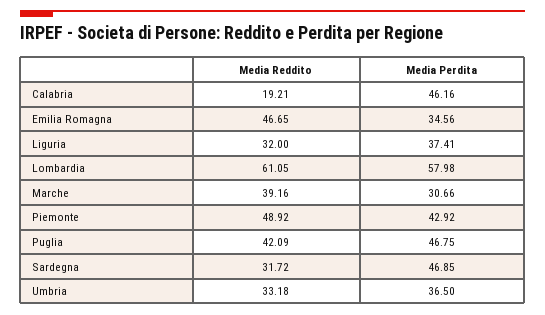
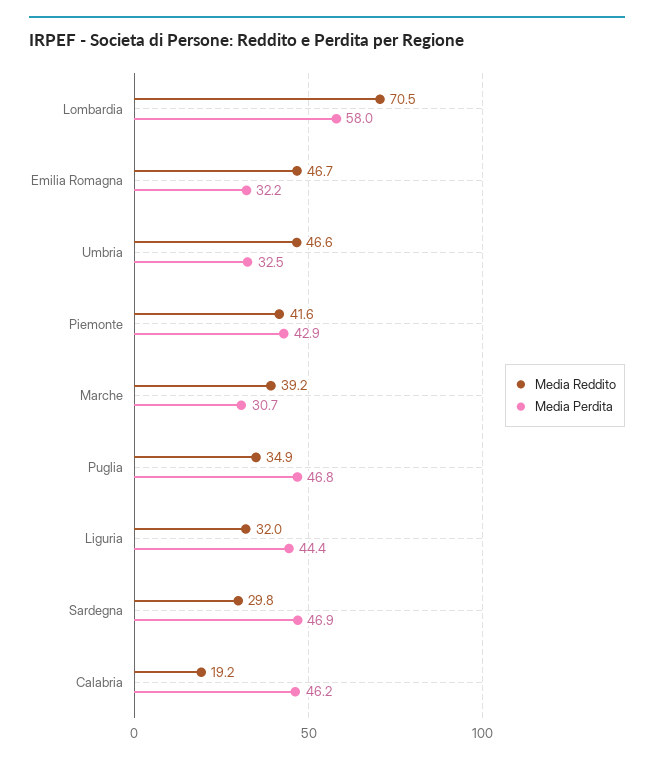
  {
    "Media Reddito": {
      "Calabria": 19.21,
      "Emilia Romagna": 46.65,
      "Liguria": 32,
-     "Lombardia": 61.05,
+     "Lombardia": 70.5,
      "Marche": 39.16,
-     "Piemonte": 48.92,
+     "Piemonte": 41.6,
-     "Puglia": 42.09,
+     "Puglia": 34.9,
-     "Sardegna": 31.72,
+     "Sardegna": 29.8,
-     "Umbria": 33.18
+     "Umbria": 46.6
    },
    "Media Perdita": {
      "Calabria": 46.16,
-     "Emilia Romagna": 34.56,
+     "Emilia Romagna": 32.2,
-     "Liguria": 37.41,
+     "Liguria": 44.4,
      "Lombardia": 57.98,
      "Marche": 30.66,
      "Piemonte": 42.92,
      "Puglia": 46.75,
      "Sardegna": 46.85,
-     "Umbria": 36.5
+     "Umbria": 32.5
    }
  }

